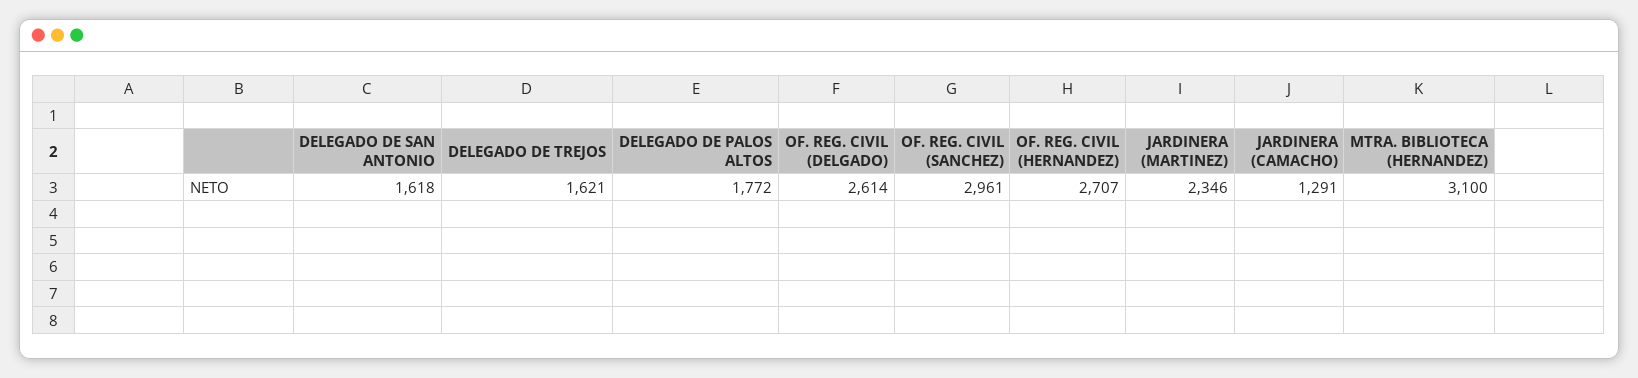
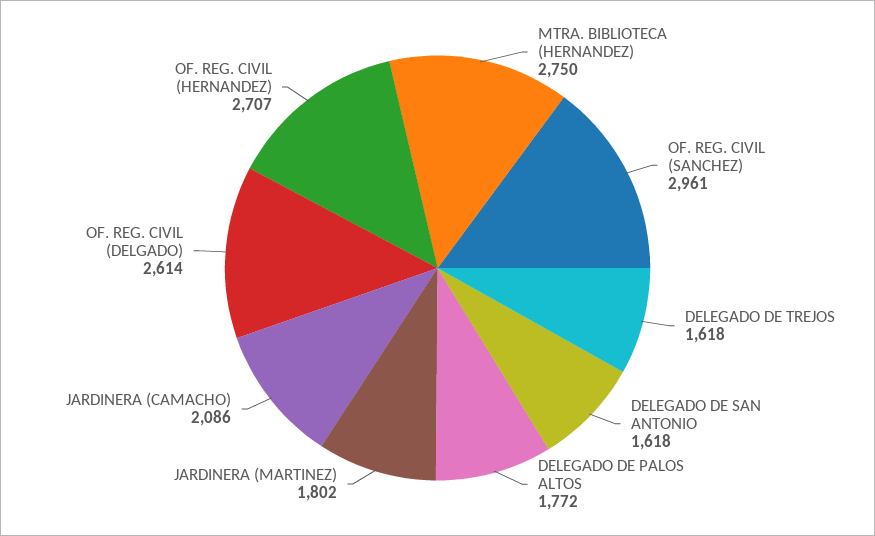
  {
    "DELEGADO DE SAN ANTONIO": 1618,
-   "DELEGADO DE TREJOS": 1621,
+   "DELEGADO DE TREJOS": 1618,
    "DELEGADO DE PALOS ALTOS": 1772,
    "OF. REG. CIVIL (DELGADO)": 2614,
    "OF. REG. CIVIL (SANCHEZ)": 2961,
    "OF. REG. CIVIL (HERNANDEZ)": 2707,
-   "JARDINERA (MARTINEZ)": 2346,
+   "JARDINERA (MARTINEZ)": 1802,
-   "JARDINERA (CAMACHO)": 1291,
+   "JARDINERA (CAMACHO)": 2086,
-   "MTRA. BIBLIOTECA (HERNANDEZ)": 3100
+   "MTRA. BIBLIOTECA (HERNANDEZ)": 2750
  }

